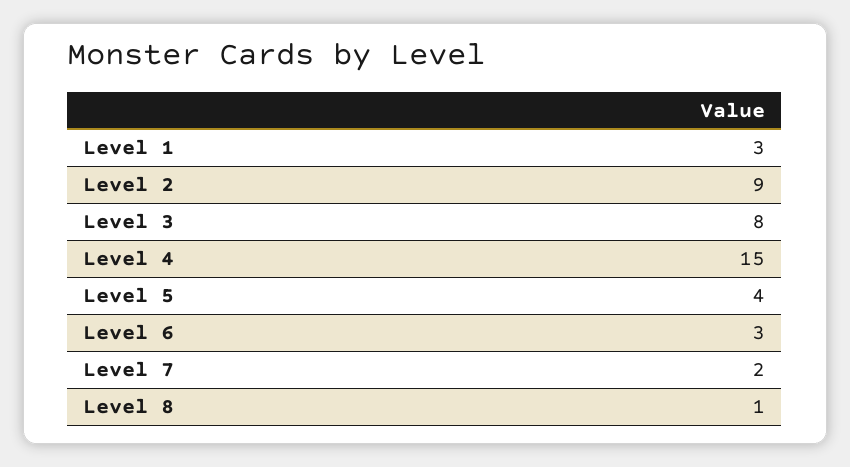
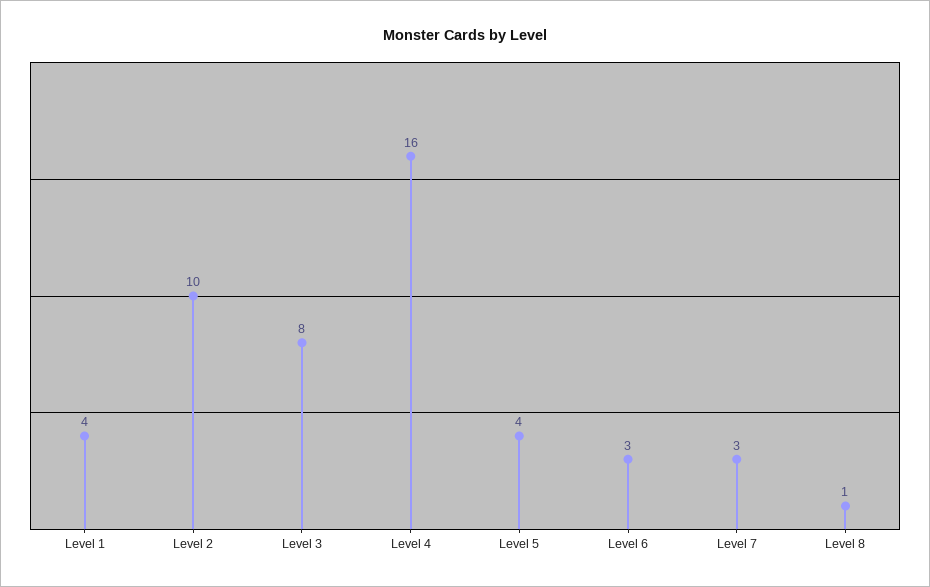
  {
-   "Level 1": 3,
+   "Level 1": 4,
-   "Level 2": 9,
+   "Level 2": 10,
    "Level 3": 8,
-   "Level 4": 15,
+   "Level 4": 16,
    "Level 5": 4,
    "Level 6": 3,
-   "Level 7": 2,
+   "Level 7": 3,
    "Level 8": 1
  }

